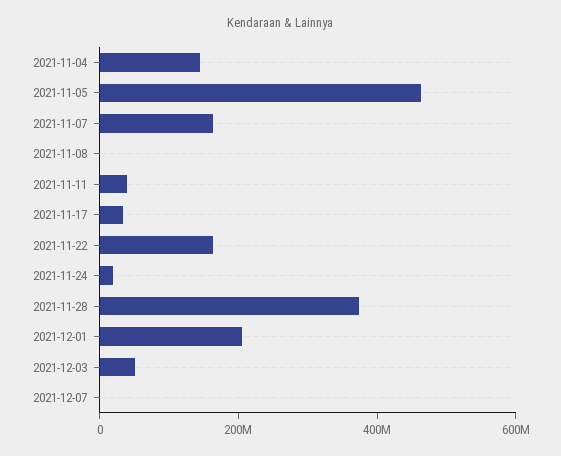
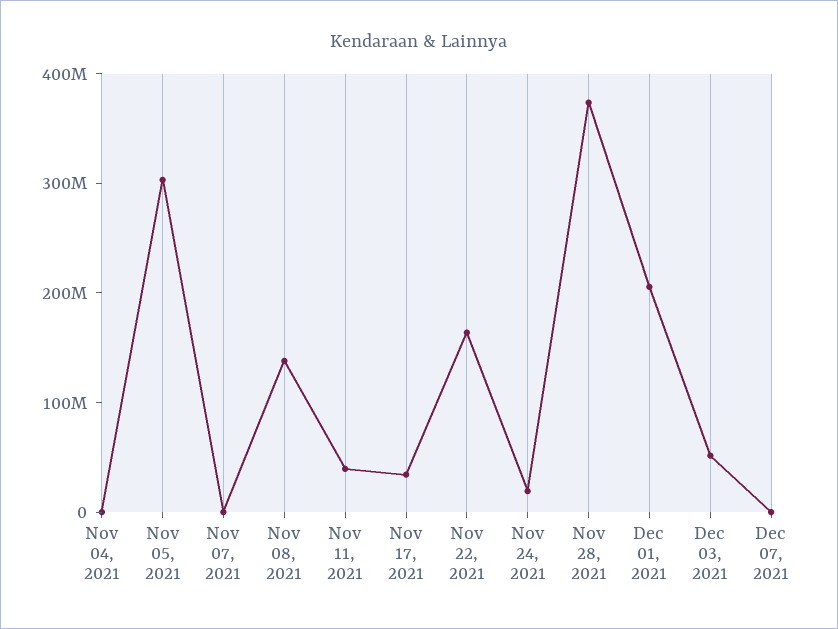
  {
-   "2021-11-04": 150000000,
+   "2021-11-04": 0,
-   "2021-11-05": 450000000,
+   "2021-11-05": 300000000,
-   "2021-11-07": 150000000,
+   "2021-11-07": 0,
-   "2021-11-08": 0,
+   "2021-11-08": 140000000,
    "2021-11-11": 40000000,
    "2021-11-17": 40000000,
    "2021-11-22": 160000000,
    "2021-11-24": 20000000,
    "2021-11-28": 380000000,
    "2021-12-01": 200000000,
    "2021-12-03": 60000000,
    "2021-12-07": 0
  }

